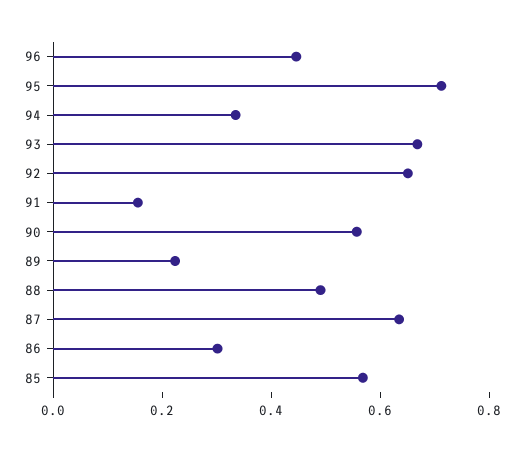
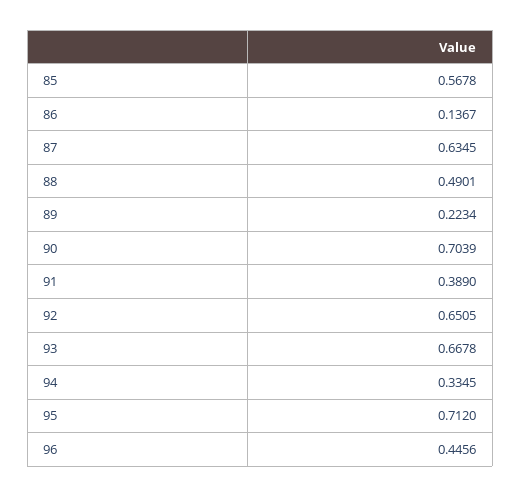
  {
    "96": 0.4456,
    "95": 0.712,
    "94": 0.3345,
    "93": 0.6678,
    "92": 0.6505,
-   "91": 0.15,
+   "91": 0.389,
-   "90": 0.55,
+   "90": 0.7039,
    "89": 0.2234,
    "88": 0.4901,
    "87": 0.6345,
-   "86": 0.3,
+   "86": 0.1367,
    "85": 0.5678
  }

